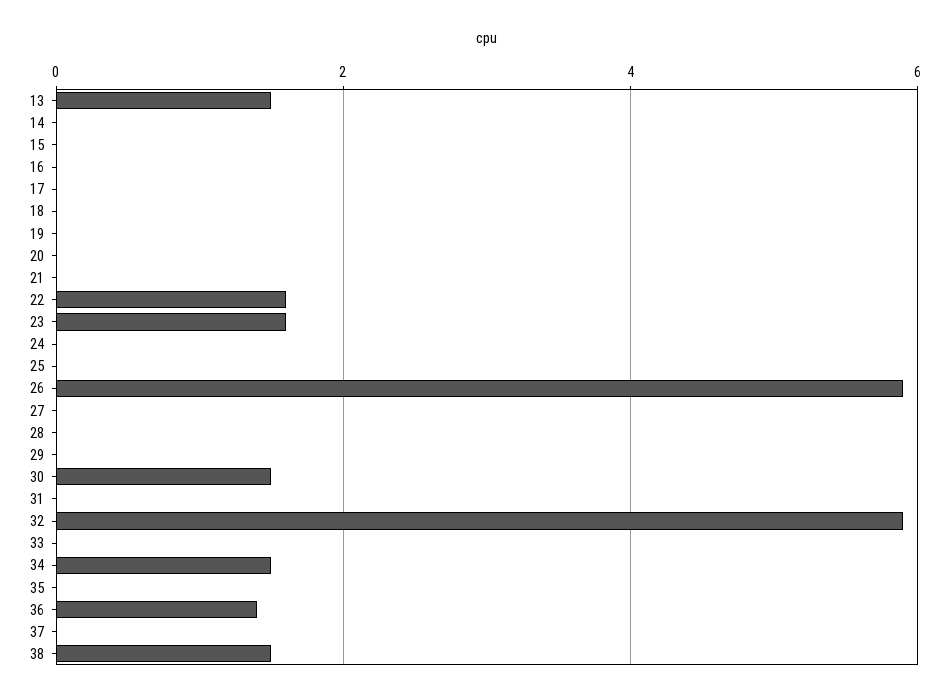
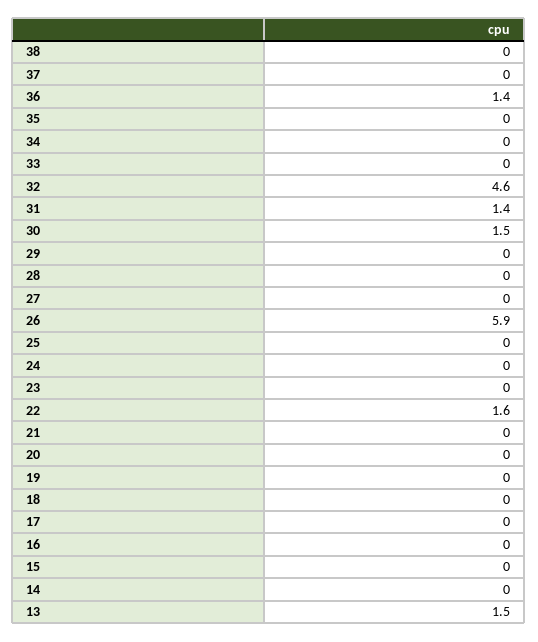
  {
    "13": 1.5,
    "14": 0,
    "15": 0,
    "16": 0,
    "17": 0,
    "18": 0,
    "19": 0,
    "20": 0,
    "21": 0,
    "22": 1.6,
-   "23": 1.5,
+   "23": 0,
    "24": 0,
    "25": 0,
    "26": 5.9,
    "27": 0,
    "28": 0,
    "29": 0,
    "30": 1.5,
-   "31": 0,
+   "31": 1.4,
-   "32": 6,
+   "32": 4.6,
    "33": 0,
-   "34": 1.5,
+   "34": 0,
    "35": 0,
    "36": 1.4,
    "37": 0,
-   "38": 1.5
+   "38": 0
  }

